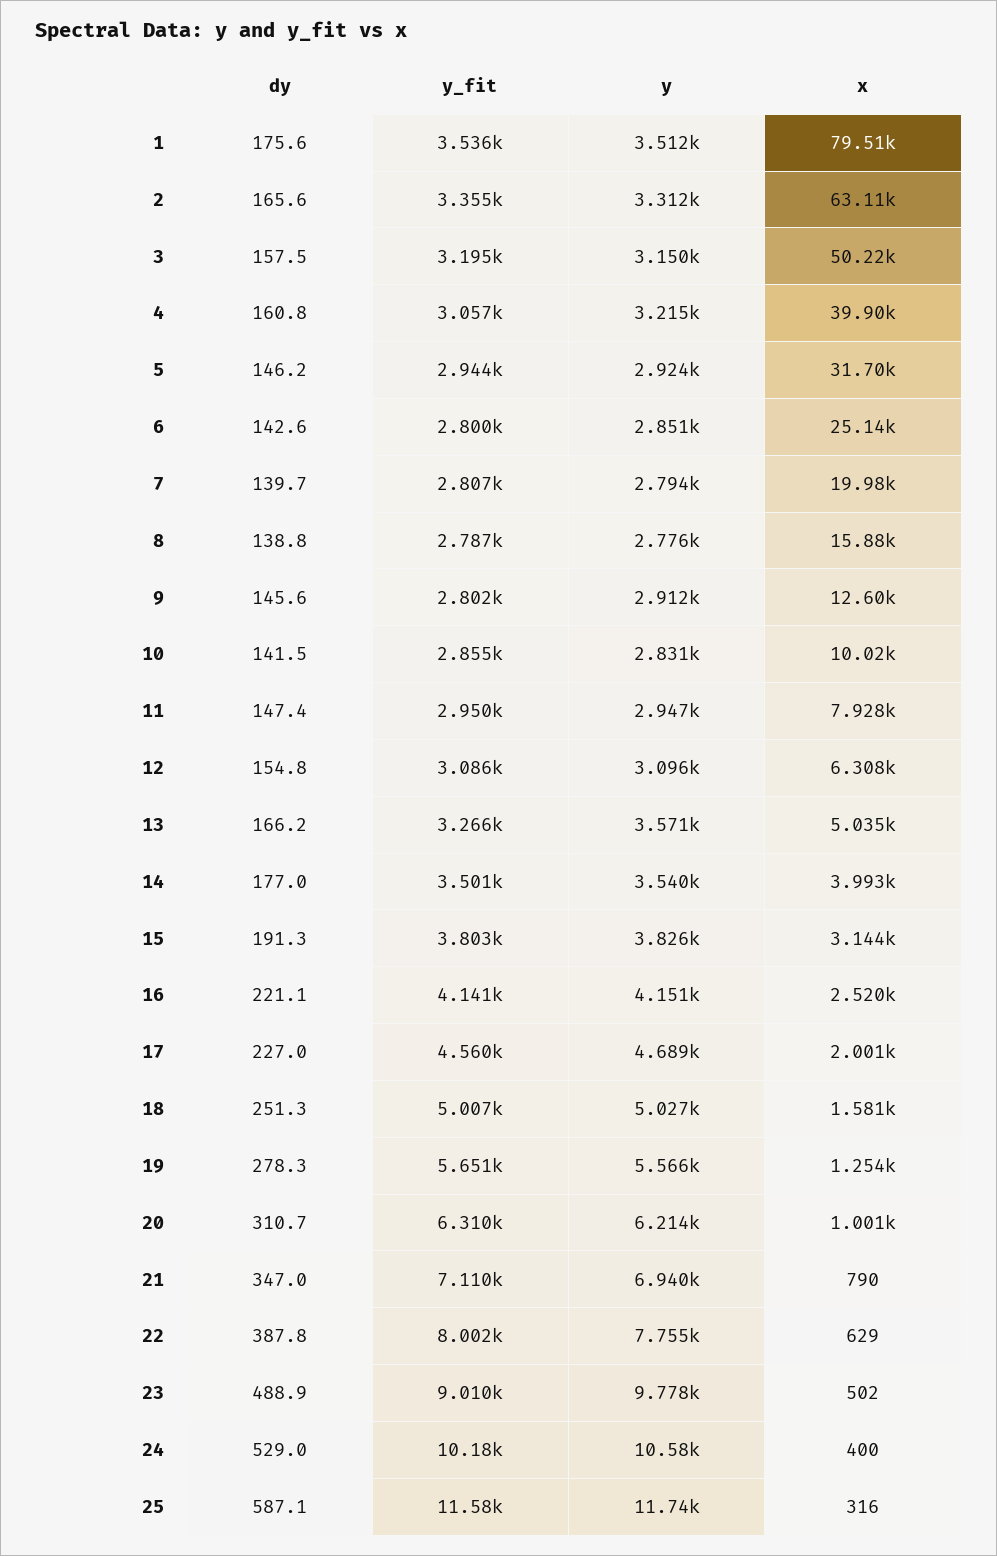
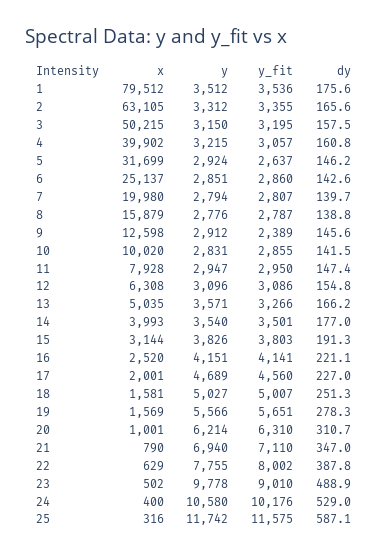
  {
    "dy": {
      "1": 175.6,
      "2": 165.6,
      "3": 157.5,
      "4": 160.8,
      "5": 146.2,
      "6": 142.6,
      "7": 139.7,
      "8": 138.8,
      "9": 145.6,
      "10": 141.5,
      "11": 147.4,
      "12": 154.8,
      "13": 166.2,
      "14": 177,
      "15": 191.3,
      "16": 221.1,
      "17": 227,
      "18": 251.3,
      "19": 278.3,
      "20": 310.7,
      "21": 347,
      "22": 387.8,
      "23": 488.9,
      "24": 529,
      "25": 587.1
    },
    "y_fit": {
      "1": 3536,
      "2": 3355,
      "3": 3195,
      "4": 3057,
-     "5": 2944,
+     "5": 2637,
-     "6": 2800,
+     "6": 2860,
      "7": 2807,
      "8": 2787,
-     "9": 2802,
+     "9": 2389,
      "10": 2855,
      "11": 2950,
      "12": 3086,
      "13": 3266,
      "14": 3501,
      "15": 3803,
      "16": 4141,
      "17": 4560,
      "18": 5007,
      "19": 5651,
      "20": 6310,
      "21": 7110,
      "22": 8002,
      "23": 9010,
      "24": 10176,
      "25": 11575
    },
    "y": {
      "1": 3512,
      "2": 3312,
      "3": 3150,
      "4": 3215,
      "5": 2924,
      "6": 2851,
      "7": 2794,
      "8": 2776,
      "9": 2912,
      "10": 2831,
      "11": 2947,
      "12": 3096,
      "13": 3571,
      "14": 3540,
      "15": 3826,
      "16": 4151,
      "17": 4689,
      "18": 5027,
      "19": 5566,
      "20": 6214,
      "21": 6940,
      "22": 7755,
      "23": 9778,
      "24": 10580,
      "25": 11742
    },
    "x": {
      "1": 79512,
      "2": 63105,
      "3": 50215,
      "4": 39902,
      "5": 31699,
      "6": 25137,
      "7": 19980,
      "8": 15879,
      "9": 12598,
      "10": 10020,
      "11": 7928,
      "12": 6308,
      "13": 5035,
      "14": 3993,
      "15": 3144,
      "16": 2520,
      "17": 2001,
      "18": 1581,
-     "19": 1254,
+     "19": 1569,
      "20": 1001,
      "21": 790,
      "22": 629,
      "23": 502,
      "24": 400,
      "25": 316
    }
  }

